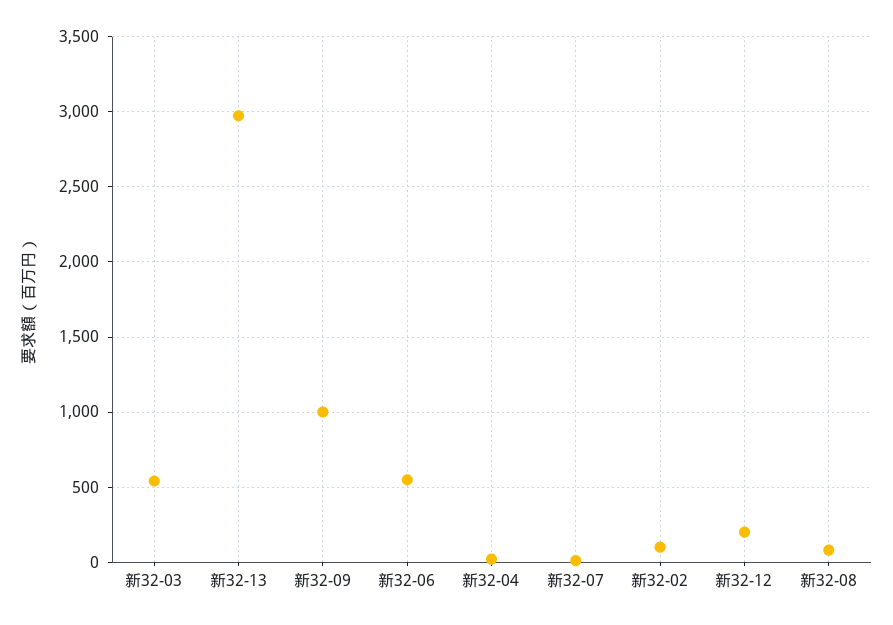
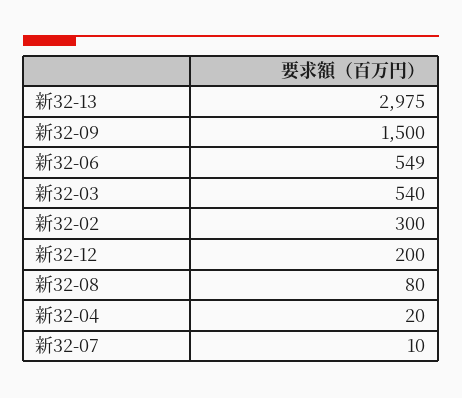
  {
    "新32-03": 540,
    "新32-13": 2975,
-   "新32-09": 1000,
+   "新32-09": 1500,
    "新32-06": 549,
    "新32-04": 20,
    "新32-07": 10,
-   "新32-02": 100,
+   "新32-02": 300,
    "新32-12": 200,
    "新32-08": 80
  }

